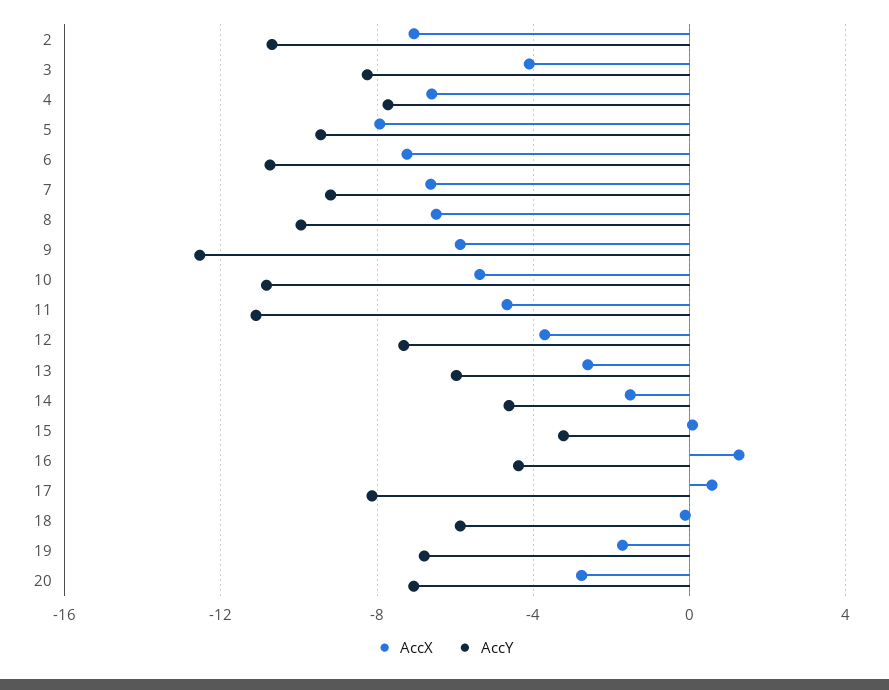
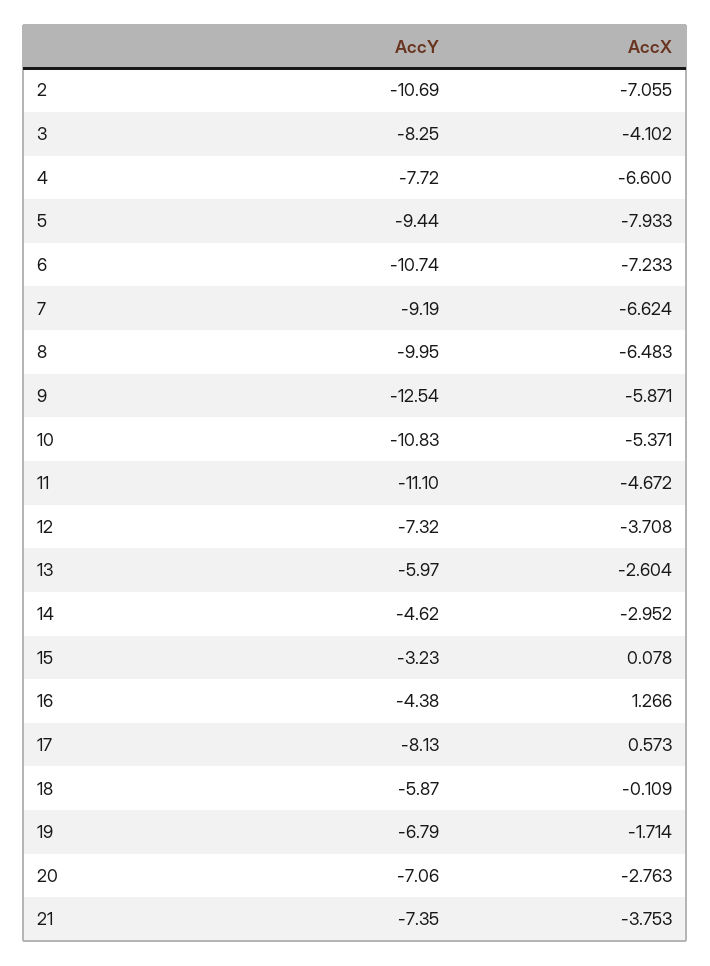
  {
    "AccX": {
      "2": -7.055,
      "3": -4.102,
      "4": -6.6,
      "5": -7.933,
      "6": -7.233,
      "7": -6.624,
      "8": -6.483,
      "9": -5.871,
      "10": -5.371,
      "11": -4.672,
      "12": -3.708,
      "13": -2.604,
-     "14": -1.5,
+     "14": -2.952,
      "15": 0.078,
      "16": 1.266,
      "17": 0.573,
      "18": -0.109,
      "19": -1.714,
-     "20": -2.763
+     "20": -2.763,
+     "21": -3.753
    },
    "AccY": {
      "2": -10.69,
      "3": -8.25,
      "4": -7.72,
      "5": -9.44,
      "6": -10.74,
      "7": -9.19,
      "8": -9.95,
      "9": -12.54,
      "10": -10.83,
      "11": -11.1,
      "12": -7.32,
      "13": -5.97,
      "14": -4.62,
      "15": -3.23,
      "16": -4.38,
      "17": -8.13,
      "18": -5.87,
      "19": -6.79,
-     "20": -7.06
+     "20": -7.06,
+     "21": -7.35
    }
  }

